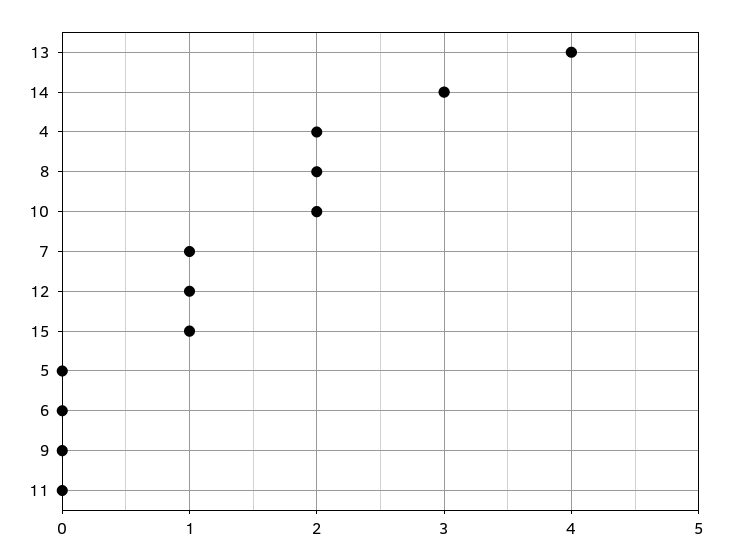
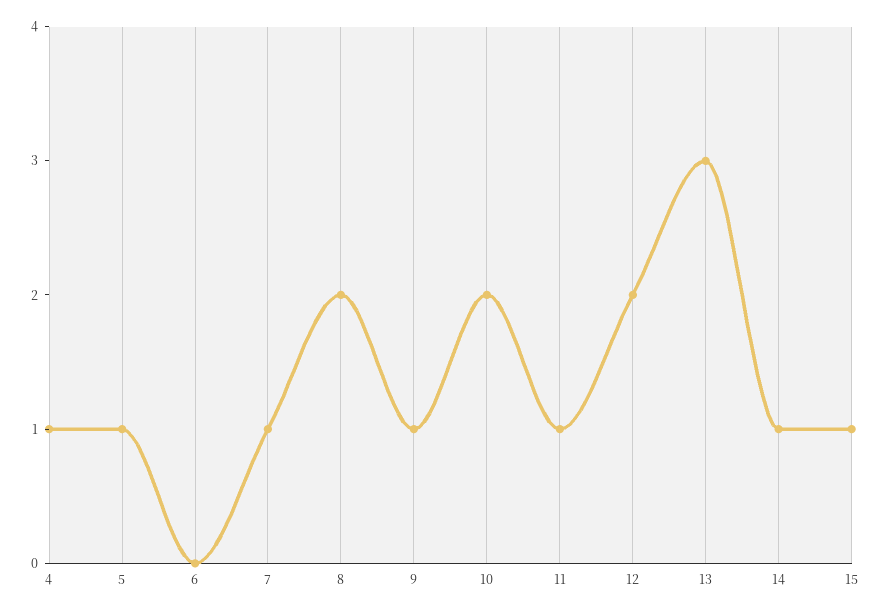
  {
-   "13": 4,
+   "13": 3,
-   "14": 3,
+   "14": 1,
-   "4": 2,
+   "4": 1,
    "8": 2,
    "10": 2,
    "7": 1,
-   "12": 1,
+   "12": 2,
    "15": 1,
-   "5": 0,
+   "5": 1,
    "6": 0,
-   "9": 0,
+   "9": 1,
-   "11": 0
+   "11": 1
  }

